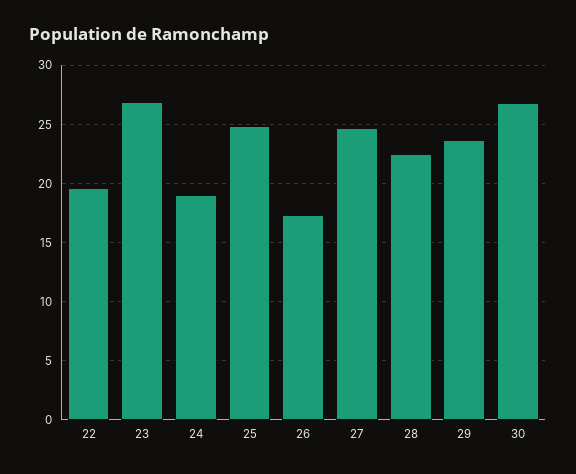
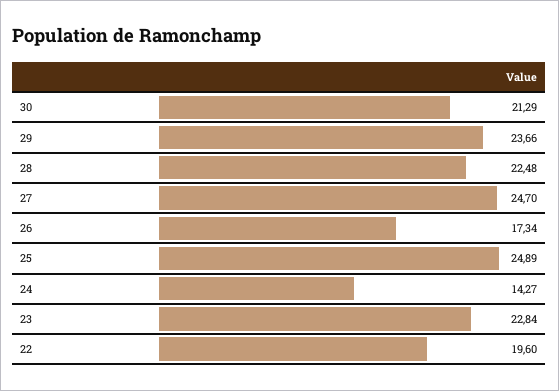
  {
    "22": 19.6,
-   "23": 27,
+   "23": 22.84,
-   "24": 19,
+   "24": 14.27,
    "25": 24.89,
    "26": 17.34,
    "27": 24.7,
    "28": 22.48,
    "29": 23.66,
-   "30": 27
+   "30": 21.29
  }

